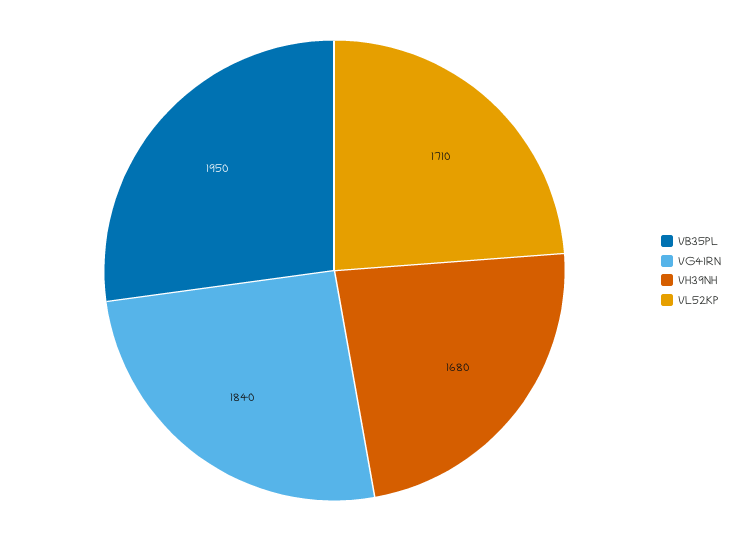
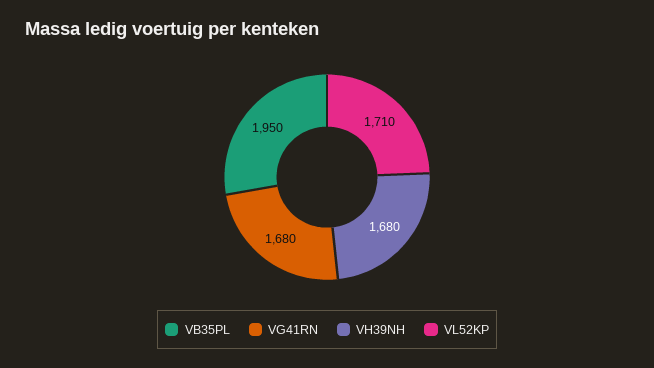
  {
    "VB35PL": 1950,
-   "VG41RN": 1840,
+   "VG41RN": 1680,
    "VH39NH": 1680,
    "VL52KP": 1710
  }

